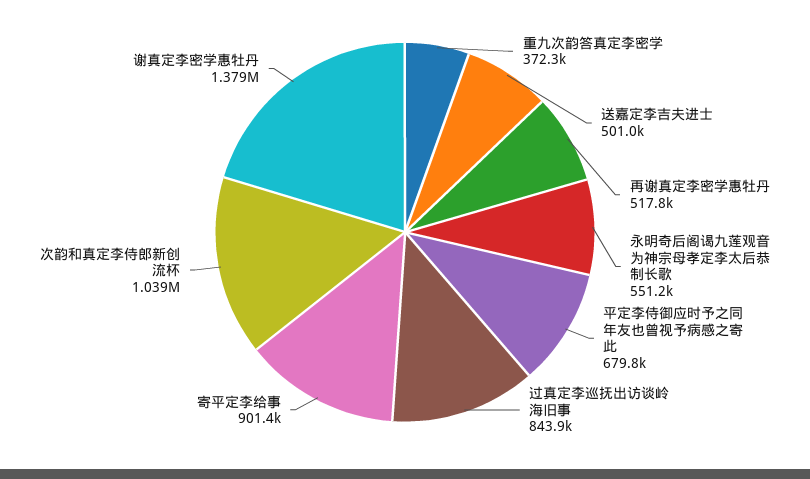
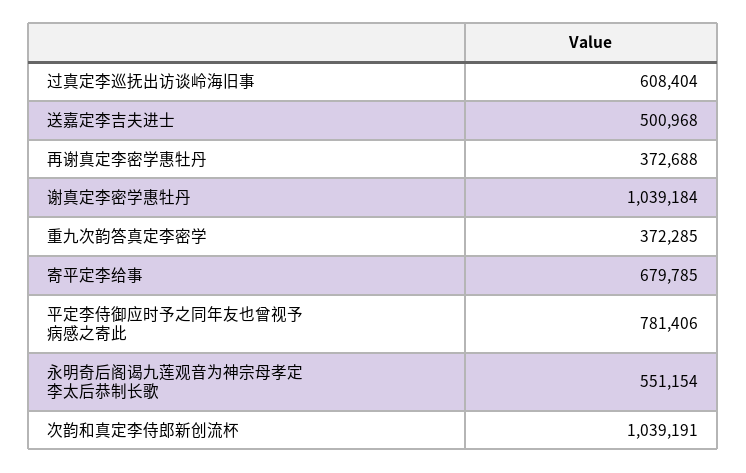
  {
    "重九次韵答真定李密学": 372285,
    "送嘉定李吉夫进士": 500968,
-   "再谢真定李密学惠牡丹": 517800,
+   "再谢真定李密学惠牡丹": 372688,
    "永明奇后阁谒九莲观音为神宗母孝定李太后恭制长歌": 551154,
-   "平定李侍御应时予之同年友也曾视予病感之寄此": 679800,
+   "平定李侍御应时予之同年友也曾视予病感之寄此": 781406,
-   "过真定李巡抚出访谈岭海旧事": 843900,
+   "过真定李巡抚出访谈岭海旧事": 608404,
-   "寄平定李给事": 901400,
+   "寄平定李给事": 679785,
    "次韵和真定李侍郎新创流杯": 1039191,
-   "谢真定李密学惠牡丹": 1379000
+   "谢真定李密学惠牡丹": 1039184
  }

